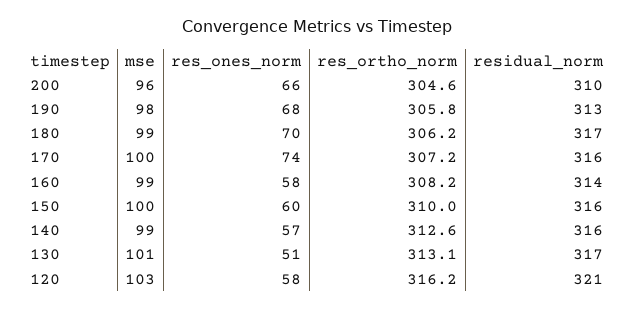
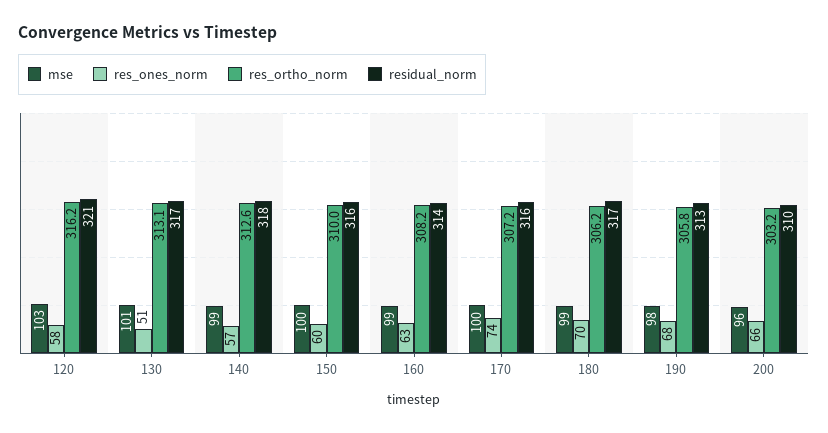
  {
    "mse": {
      "200": 96,
      "190": 98,
      "180": 99,
      "170": 100,
      "160": 99,
      "150": 100,
      "140": 99,
      "130": 101,
      "120": 103
    },
    "res_ones_norm": {
      "200": 66,
      "190": 68,
      "180": 70,
      "170": 74,
-     "160": 58,
+     "160": 63,
      "150": 60,
      "140": 57,
      "130": 51,
      "120": 58
    },
    "res_ortho_norm": {
-     "200": 304.6,
+     "200": 303.2,
      "190": 305.8,
      "180": 306.2,
      "170": 307.2,
      "160": 308.2,
      "150": 310,
      "140": 312.6,
      "130": 313.1,
      "120": 316.2
    },
    "residual_norm": {
      "200": 310,
      "190": 313,
      "180": 317,
      "170": 316,
      "160": 314,
      "150": 316,
-     "140": 316,
+     "140": 318,
      "130": 317,
      "120": 321
    }
  }

